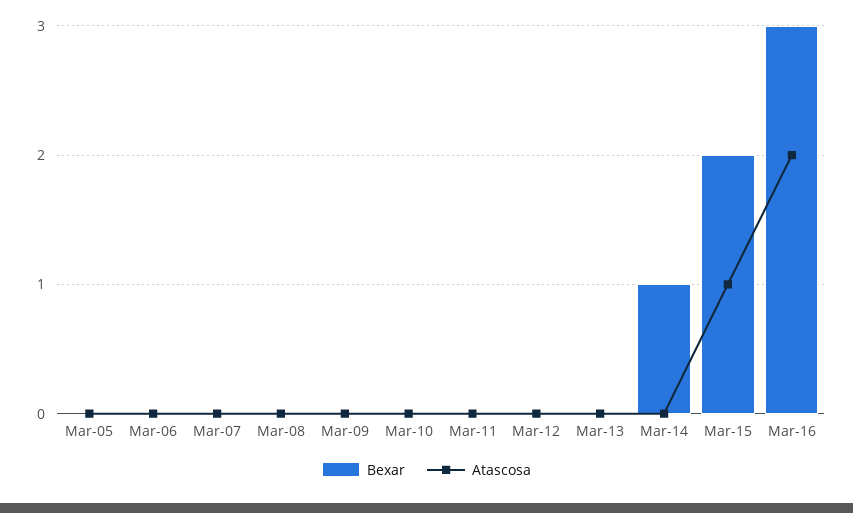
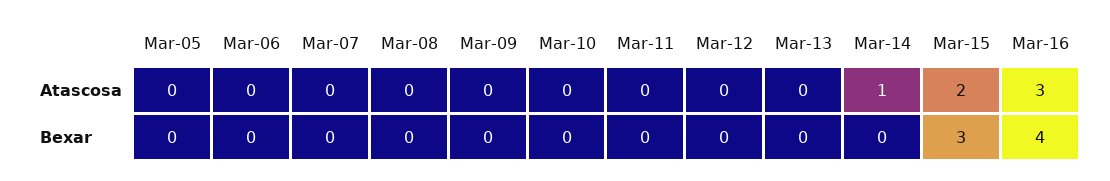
  {
    "Bexar": {
      "Mar-05": 0,
      "Mar-06": 0,
      "Mar-07": 0,
      "Mar-08": 0,
      "Mar-09": 0,
      "Mar-10": 0,
      "Mar-11": 0,
      "Mar-12": 0,
      "Mar-13": 0,
-     "Mar-14": 1,
+     "Mar-14": 0,
-     "Mar-15": 2,
+     "Mar-15": 3,
-     "Mar-16": 3
+     "Mar-16": 4
    },
    "Atascosa": {
      "Mar-05": 0,
      "Mar-06": 0,
      "Mar-07": 0,
      "Mar-08": 0,
      "Mar-09": 0,
      "Mar-10": 0,
      "Mar-11": 0,
      "Mar-12": 0,
      "Mar-13": 0,
-     "Mar-14": 0,
+     "Mar-14": 1,
-     "Mar-15": 1,
+     "Mar-15": 2,
-     "Mar-16": 2
+     "Mar-16": 3
    }
  }

